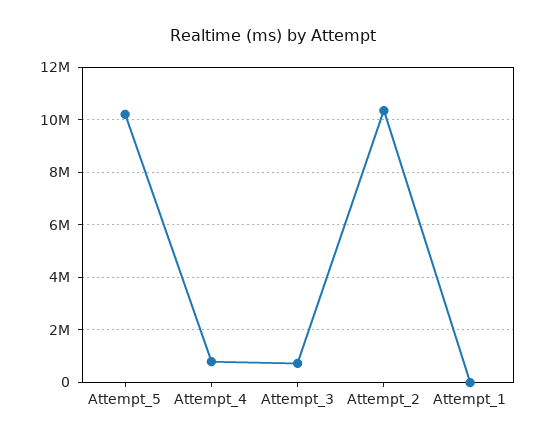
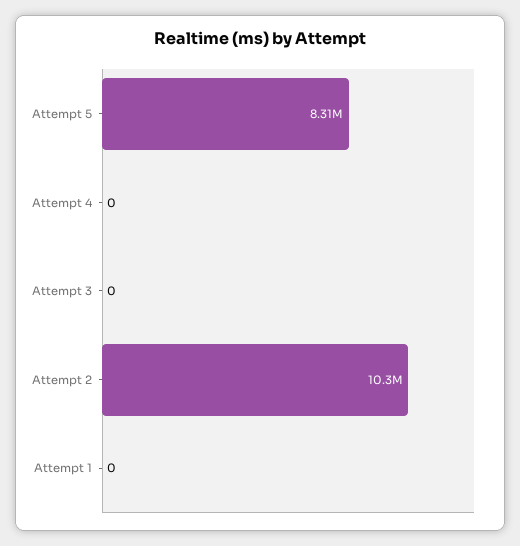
  {
-   "Attempt_5": 10250000,
+   "Attempt_5": 8310000,
-   "Attempt_4": 750000,
+   "Attempt_4": 0,
-   "Attempt_3": 750000,
+   "Attempt_3": 0,
    "Attempt_2": 10300000,
    "Attempt_1": 0
  }

